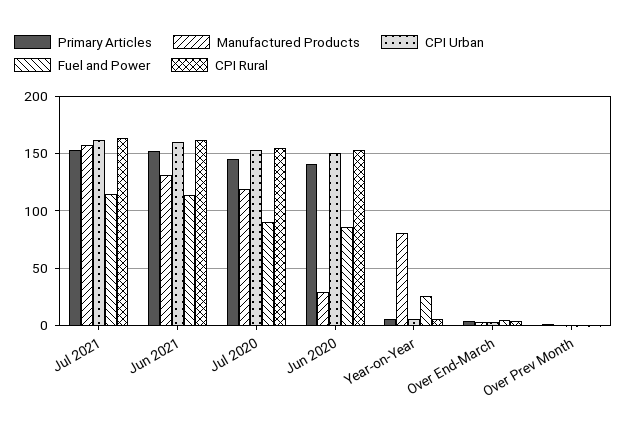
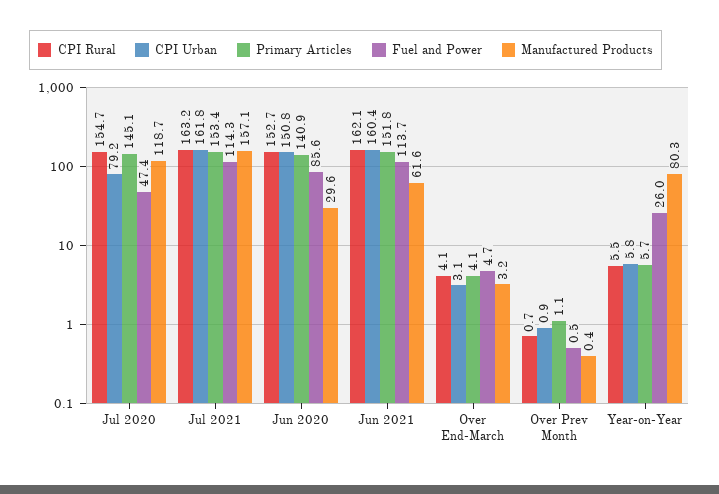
  {
    "Primary Articles": {
      "Jul 2021": 153.4,
      "Jun 2021": 151.8,
      "Jul 2020": 145.1,
      "Jun 2020": 140.9,
      "Year-on-Year": 5.7,
      "Over End-March": 4.1,
      "Over Prev Month": 1.1
    },
    "Manufactured Products": {
      "Jul 2021": 157.1,
-     "Jun 2021": 130,
+     "Jun 2021": 61.6,
      "Jul 2020": 118.7,
      "Jun 2020": 29.6,
      "Year-on-Year": 80.3,
      "Over End-March": 3.2,
      "Over Prev Month": 0.4
    },
    "CPI Urban": {
      "Jul 2021": 161.8,
      "Jun 2021": 160.4,
-     "Jul 2020": 150,
+     "Jul 2020": 79.2,
      "Jun 2020": 150.8,
      "Year-on-Year": 5.8,
      "Over End-March": 3.1,
      "Over Prev Month": 0.9
    },
    "Fuel and Power": {
      "Jul 2021": 114.3,
      "Jun 2021": 113.7,
-     "Jul 2020": 90,
+     "Jul 2020": 47.4,
      "Jun 2020": 85.6,
      "Year-on-Year": 26,
      "Over End-March": 4.7,
      "Over Prev Month": 0.5
    },
    "CPI Rural": {
      "Jul 2021": 163.2,
      "Jun 2021": 162.1,
      "Jul 2020": 154.7,
      "Jun 2020": 152.7,
      "Year-on-Year": 5.5,
      "Over End-March": 4.1,
      "Over Prev Month": 0.7
    }
  }

